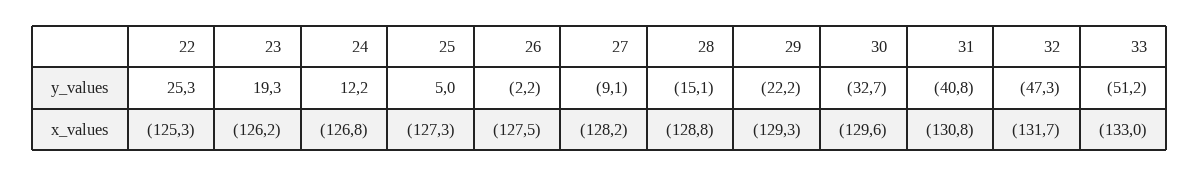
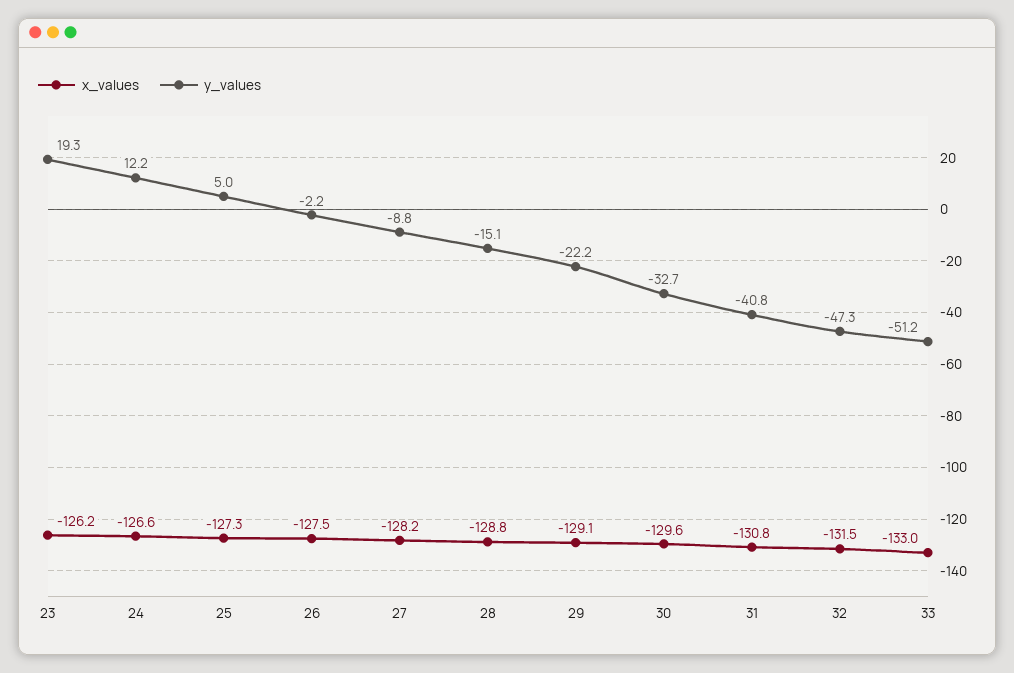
  {
    "y_values": {
-     "22": 25.3,
      "23": 19.3,
      "24": 12.2,
      "25": 5,
      "26": -2.2,
-     "27": -9.1,
+     "27": -8.8,
      "28": -15.1,
      "29": -22.2,
      "30": -32.7,
      "31": -40.8,
      "32": -47.3,
      "33": -51.2
    },
    "x_values": {
-     "22": -125.3,
      "23": -126.2,
-     "24": -126.8,
+     "24": -126.6,
      "25": -127.3,
      "26": -127.5,
      "27": -128.2,
      "28": -128.8,
-     "29": -129.3,
+     "29": -129.1,
      "30": -129.6,
      "31": -130.8,
-     "32": -131.7,
+     "32": -131.5,
      "33": -133
    }
  }

